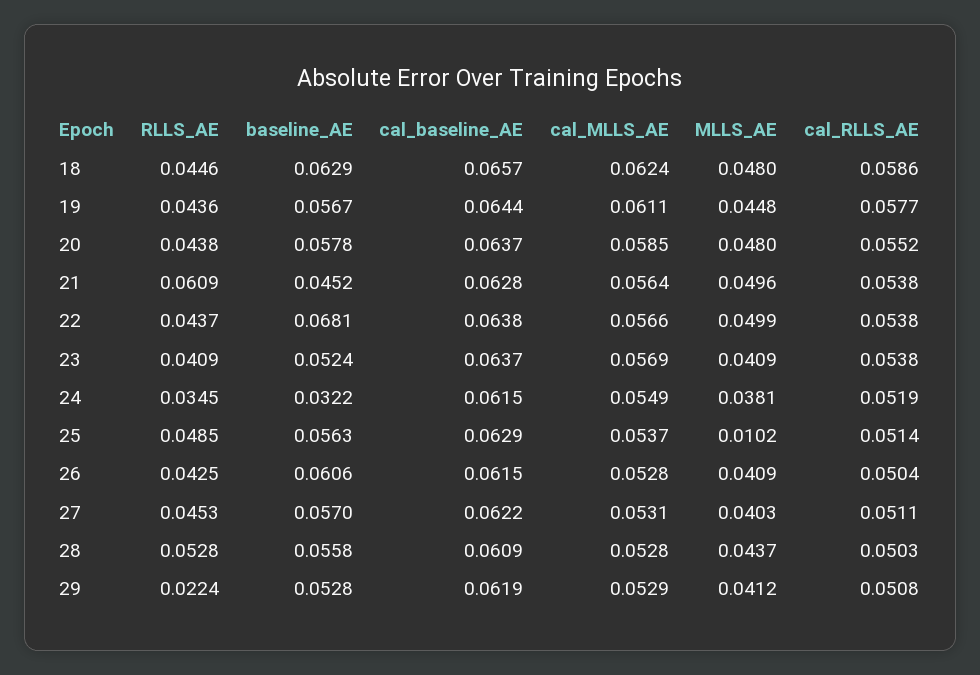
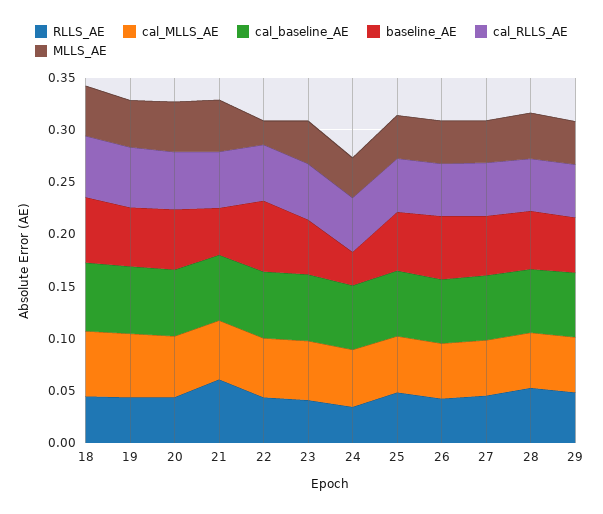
  {
    "RLLS_AE": {
      "18": 0.0446,
      "19": 0.0436,
      "20": 0.0438,
      "21": 0.0609,
      "22": 0.0437,
      "23": 0.0409,
      "24": 0.0345,
      "25": 0.0485,
      "26": 0.0425,
      "27": 0.0453,
      "28": 0.0528,
-     "29": 0.0224
+     "29": 0.05
    },
    "baseline_AE": {
      "18": 0.0629,
      "19": 0.0567,
      "20": 0.0578,
      "21": 0.0452,
      "22": 0.0681,
      "23": 0.0524,
      "24": 0.0322,
      "25": 0.0563,
      "26": 0.0606,
      "27": 0.057,
      "28": 0.0558,
      "29": 0.0528
    },
    "cal_baseline_AE": {
      "18": 0.0657,
      "19": 0.0644,
      "20": 0.0637,
      "21": 0.0628,
      "22": 0.0638,
      "23": 0.0637,
      "24": 0.0615,
      "25": 0.0629,
      "26": 0.0615,
      "27": 0.0622,
      "28": 0.0609,
      "29": 0.0619
    },
    "cal_MLLS_AE": {
      "18": 0.0624,
      "19": 0.0611,
      "20": 0.0585,
      "21": 0.0564,
      "22": 0.0566,
      "23": 0.0569,
      "24": 0.0549,
      "25": 0.0537,
      "26": 0.0528,
      "27": 0.0531,
      "28": 0.0528,
      "29": 0.0529
    },
    "MLLS_AE": {
      "18": 0.048,
      "19": 0.0448,
      "20": 0.048,
      "21": 0.0496,
-     "22": 0.0499,
+     "22": 0.02,
      "23": 0.0409,
      "24": 0.0381,
-     "25": 0.0102,
+     "25": 0.04,
      "26": 0.0409,
      "27": 0.0403,
      "28": 0.0437,
      "29": 0.0412
    },
    "cal_RLLS_AE": {
      "18": 0.0586,
      "19": 0.0577,
      "20": 0.0552,
      "21": 0.0538,
      "22": 0.0538,
      "23": 0.0538,
      "24": 0.0519,
      "25": 0.0514,
      "26": 0.0504,
      "27": 0.0511,
      "28": 0.0503,
      "29": 0.0508
    }
  }

